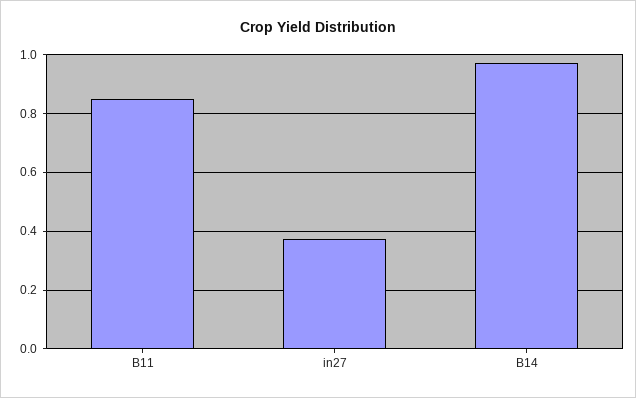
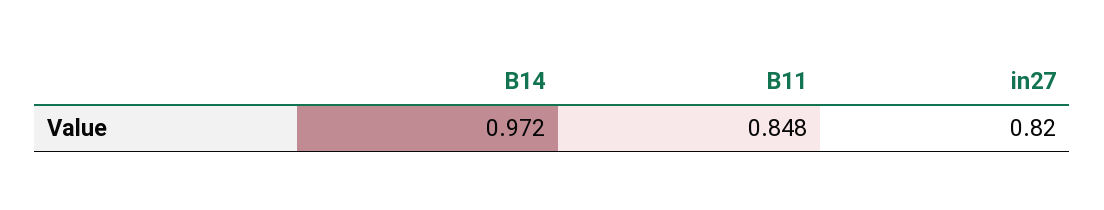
  {
    "B11": 0.848,
-   "in27": 0.375,
+   "in27": 0.82,
    "B14": 0.972
  }

